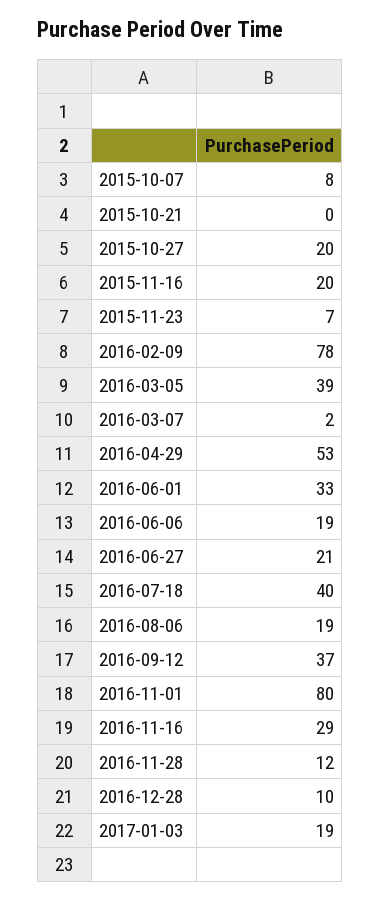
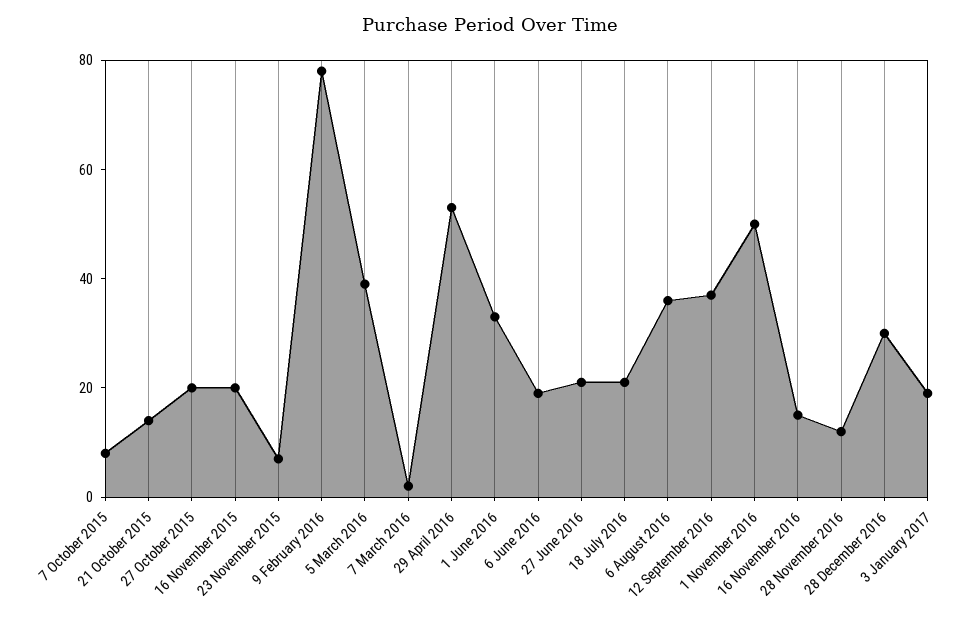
  {
    "2015-10-07": 8,
-   "2015-10-21": 0,
+   "2015-10-21": 15,
    "2015-10-27": 20,
    "2015-11-16": 20,
    "2015-11-23": 7,
    "2016-02-09": 78,
    "2016-03-05": 39,
    "2016-03-07": 2,
    "2016-04-29": 53,
    "2016-06-01": 33,
    "2016-06-06": 19,
    "2016-06-27": 21,
-   "2016-07-18": 40,
+   "2016-07-18": 20,
-   "2016-08-06": 19,
+   "2016-08-06": 35,
    "2016-09-12": 37,
-   "2016-11-01": 80,
+   "2016-11-01": 50,
-   "2016-11-16": 29,
+   "2016-11-16": 15,
    "2016-11-28": 12,
-   "2016-12-28": 10,
+   "2016-12-28": 30,
    "2017-01-03": 19
  }

